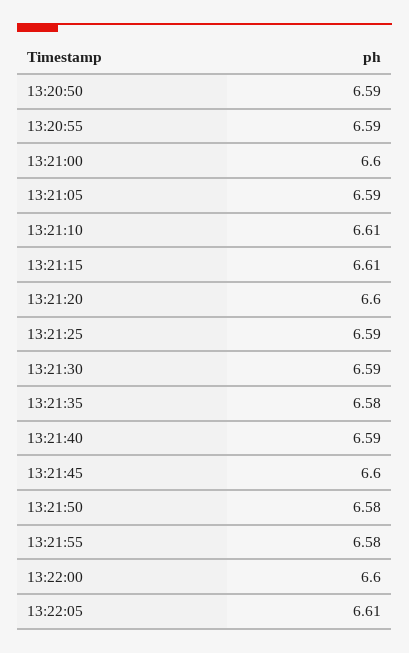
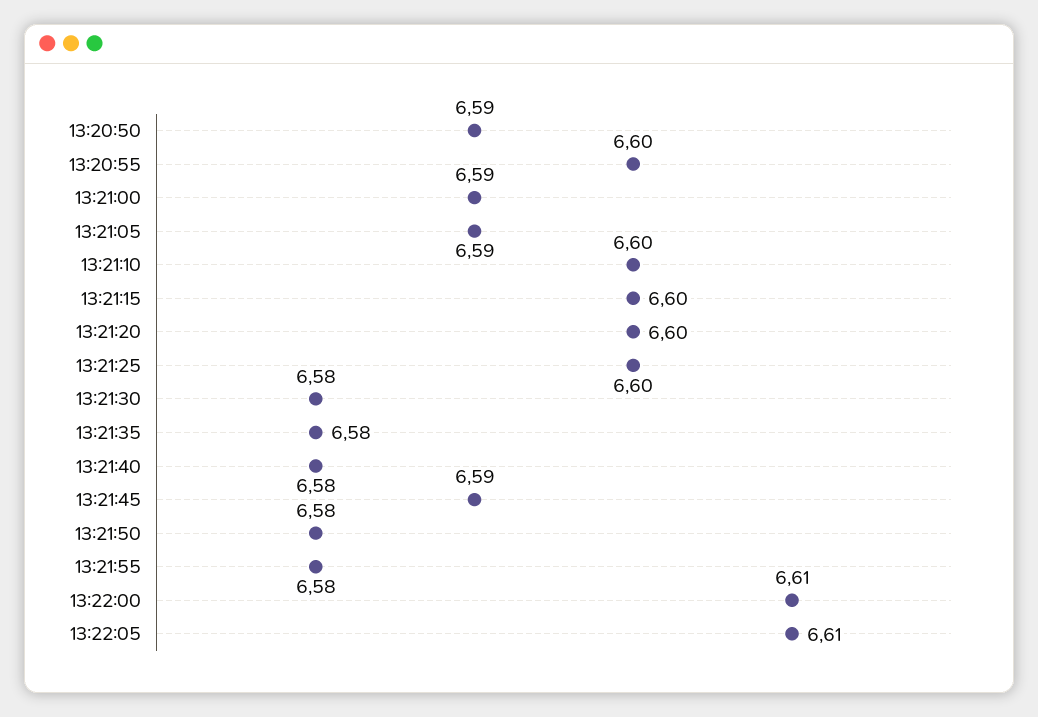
  {
    "13:20:50": 6.59,
-   "13:20:55": 6.59,
+   "13:20:55": 6.6,
-   "13:21:00": 6.6,
+   "13:21:00": 6.59,
    "13:21:05": 6.59,
-   "13:21:10": 6.61,
+   "13:21:10": 6.6,
-   "13:21:15": 6.61,
+   "13:21:15": 6.6,
    "13:21:20": 6.6,
-   "13:21:25": 6.59,
+   "13:21:25": 6.6,
-   "13:21:30": 6.59,
+   "13:21:30": 6.58,
    "13:21:35": 6.58,
-   "13:21:40": 6.59,
+   "13:21:40": 6.58,
-   "13:21:45": 6.6,
+   "13:21:45": 6.59,
    "13:21:50": 6.58,
    "13:21:55": 6.58,
-   "13:22:00": 6.6,
+   "13:22:00": 6.61,
    "13:22:05": 6.61
  }

